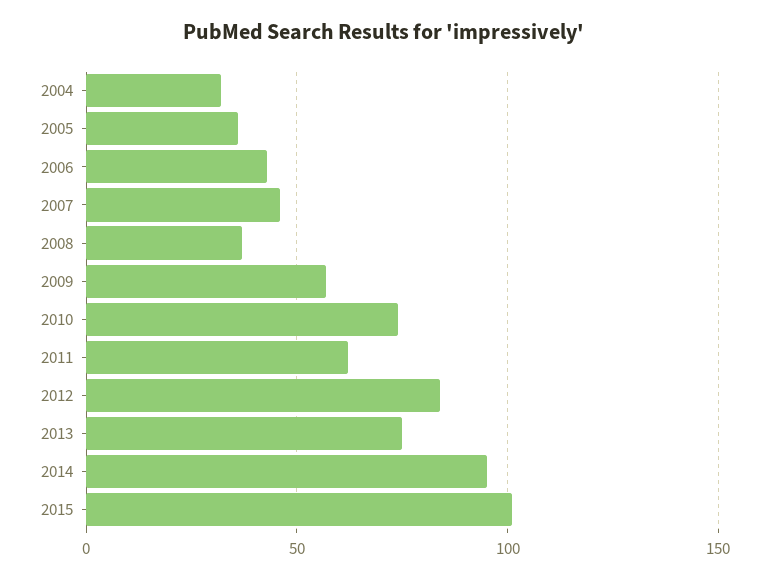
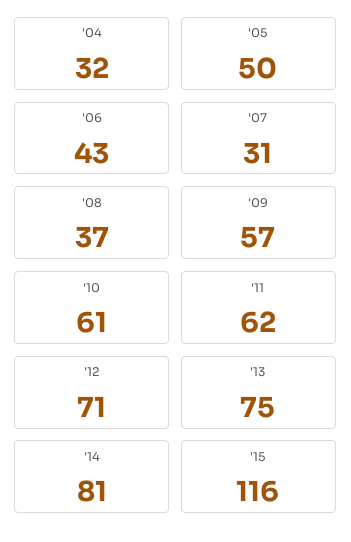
  {
    "2004": 32,
-   "2005": 35,
+   "2005": 50,
    "2006": 43,
-   "2007": 45,
+   "2007": 31,
    "2008": 37,
    "2009": 57,
-   "2010": 75,
+   "2010": 61,
    "2011": 62,
-   "2012": 85,
+   "2012": 71,
    "2013": 75,
-   "2014": 95,
+   "2014": 81,
-   "2015": 100
+   "2015": 116
  }

